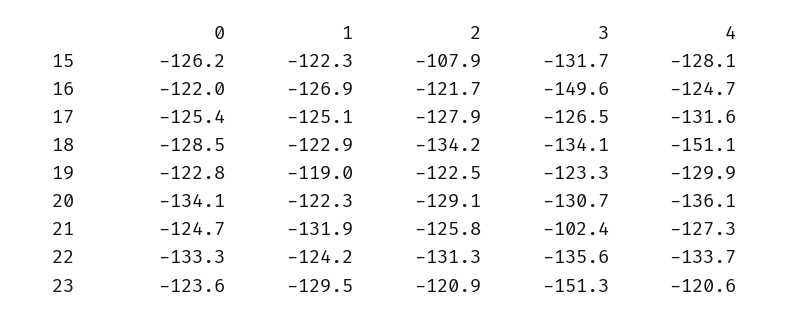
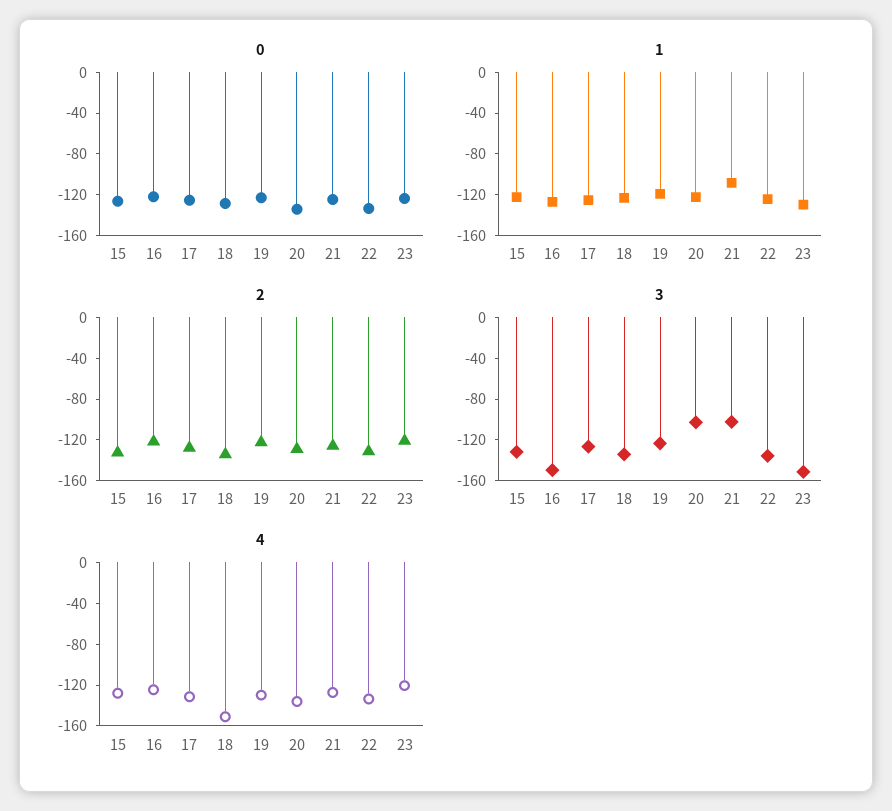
  {
    "0": {
      "15": -126.2,
      "16": -122,
      "17": -125.4,
      "18": -128.5,
      "19": -122.8,
      "20": -134.1,
      "21": -124.7,
      "22": -133.3,
      "23": -123.6
    },
    "1": {
      "15": -122.3,
      "16": -126.9,
      "17": -125.1,
      "18": -122.9,
      "19": -119,
      "20": -122.3,
-     "21": -131.9,
+     "21": -110,
      "22": -124.2,
      "23": -129.5
    },
    "2": {
-     "15": -107.9,
+     "15": -130,
      "16": -121.7,
      "17": -127.9,
      "18": -134.2,
      "19": -122.5,
      "20": -129.1,
      "21": -125.8,
      "22": -131.3,
      "23": -120.9
    },
    "3": {
      "15": -131.7,
      "16": -149.6,
      "17": -126.5,
      "18": -134.1,
      "19": -123.3,
-     "20": -130.7,
+     "20": -100,
      "21": -102.4,
      "22": -135.6,
      "23": -151.3
    },
    "4": {
      "15": -128.1,
      "16": -124.7,
      "17": -131.6,
      "18": -151.1,
      "19": -129.9,
      "20": -136.1,
      "21": -127.3,
      "22": -133.7,
      "23": -120.6
    }
  }

